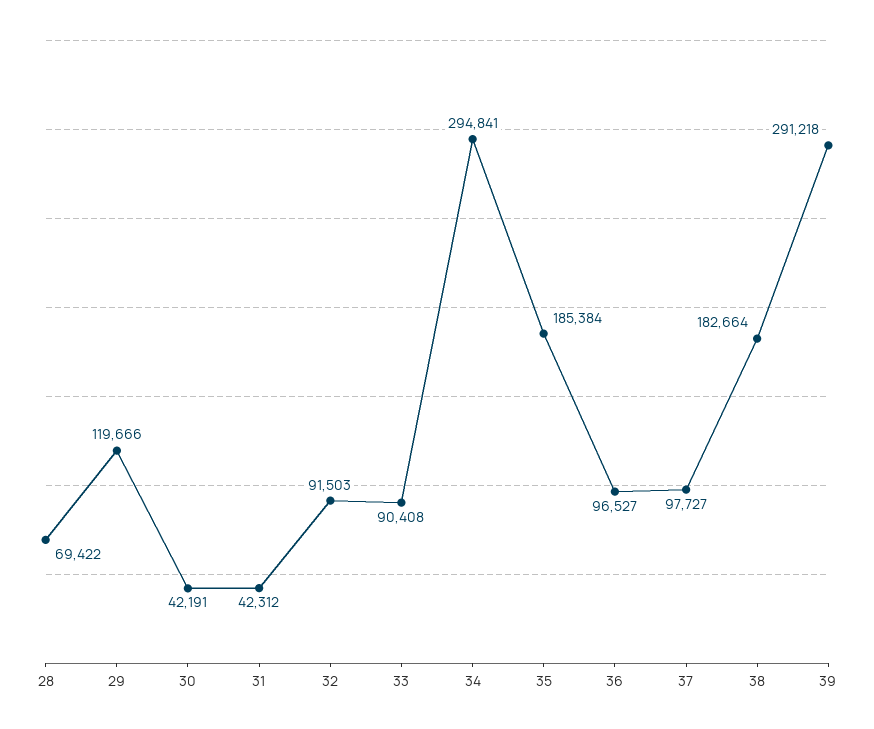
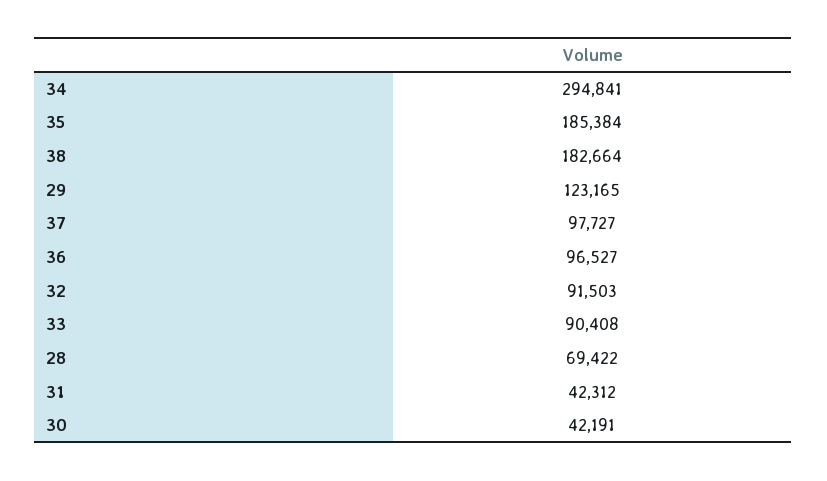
  {
    "28": 69422,
-   "29": 119666,
+   "29": 123165,
    "30": 42191,
    "31": 42312,
    "32": 91503,
    "33": 90408,
    "34": 294841,
    "35": 185384,
    "36": 96527,
    "37": 97727,
-   "38": 182664,
+   "38": 182664
-   "39": 291218
  }

